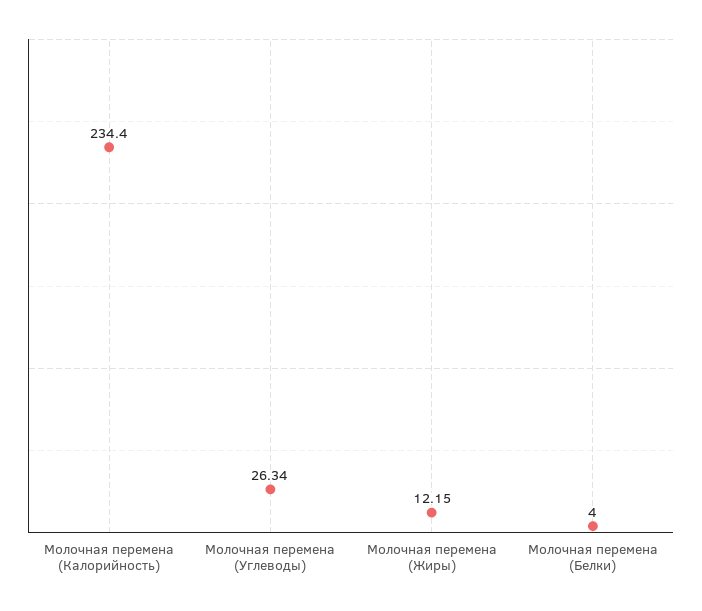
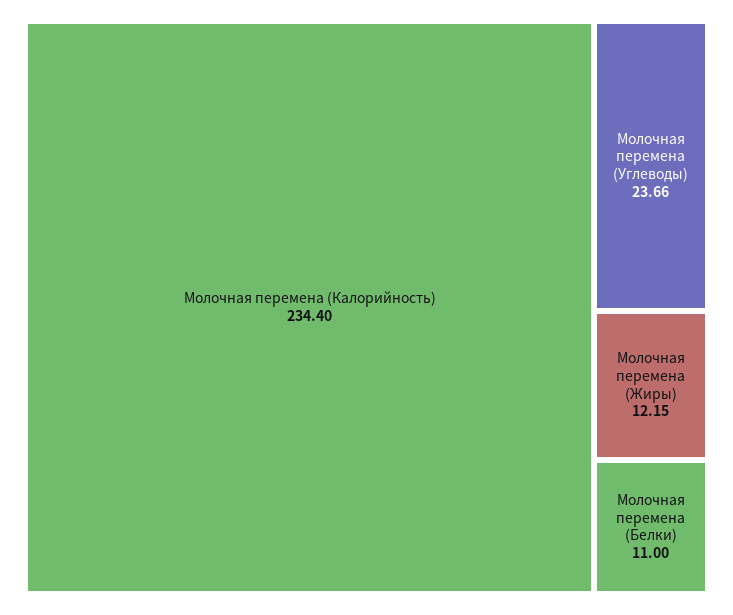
  {
    "Молочная перемена (Калорийность)": 234.4,
-   "Молочная перемена (Углеводы)": 26.34,
+   "Молочная перемена (Углеводы)": 23.66,
    "Молочная перемена (Жиры)": 12.15,
-   "Молочная перемена (Белки)": 4
+   "Молочная перемена (Белки)": 11
  }

